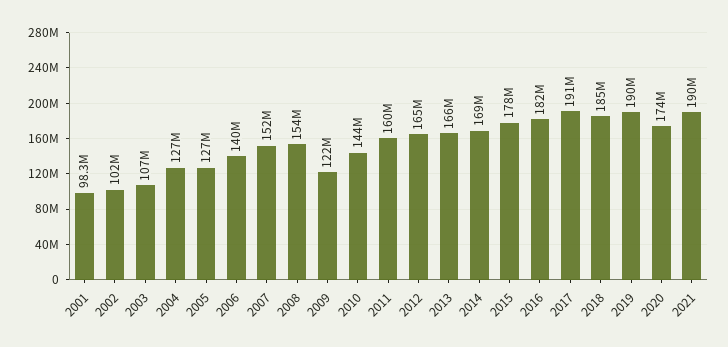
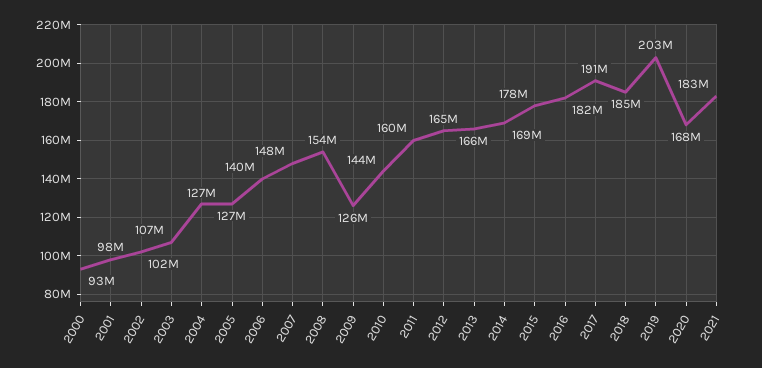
  {
    "2001": 98300000,
    "2002": 102000000,
    "2003": 107000000,
    "2004": 127000000,
    "2005": 127000000,
    "2006": 140000000,
-   "2007": 152000000,
+   "2007": 148000000,
    "2008": 154000000,
-   "2009": 122000000,
+   "2009": 126000000,
    "2010": 144000000,
    "2011": 160000000,
    "2012": 165000000,
    "2013": 166000000,
    "2014": 169000000,
    "2015": 178000000,
    "2016": 182000000,
    "2017": 191000000,
    "2018": 185000000,
-   "2019": 190000000,
+   "2019": 203000000,
-   "2020": 174000000,
+   "2020": 168000000,
-   "2021": 190000000
+   "2021": 183000000,
+   "2000": 93000000
  }

